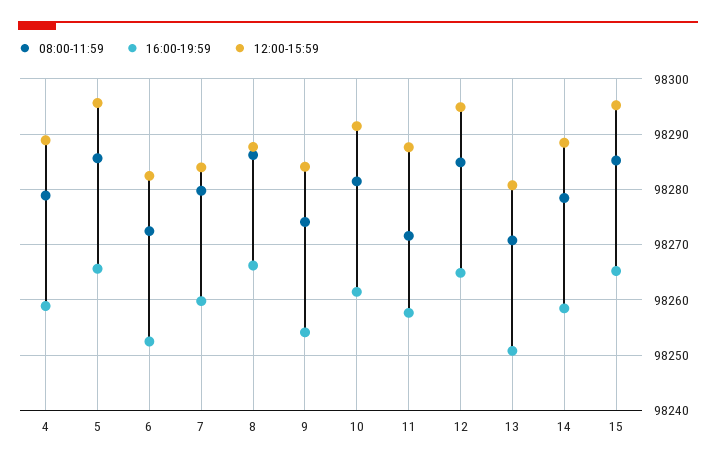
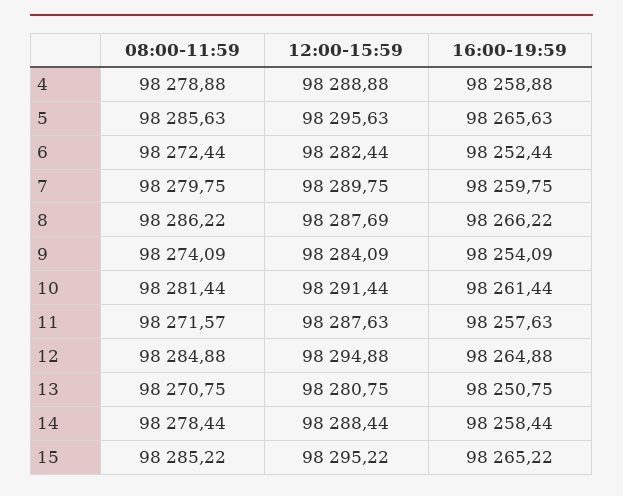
  {
    "08:00-11:59": {
      "4": 98278.88,
      "5": 98285.63,
      "6": 98272.44,
      "7": 98279.75,
      "8": 98286.22,
      "9": 98274.09,
      "10": 98281.44,
      "11": 98271.57,
      "12": 98284.88,
      "13": 98270.75,
      "14": 98278.44,
      "15": 98285.22
    },
    "16:00-19:59": {
      "4": 98258.88,
      "5": 98265.63,
      "6": 98252.44,
      "7": 98259.75,
      "8": 98266.22,
      "9": 98254.09,
      "10": 98261.44,
      "11": 98257.63,
      "12": 98264.88,
      "13": 98250.75,
      "14": 98258.44,
      "15": 98265.22
    },
    "12:00-15:59": {
      "4": 98288.88,
      "5": 98295.63,
      "6": 98282.44,
-     "7": 98284,
+     "7": 98289.75,
      "8": 98287.69,
      "9": 98284.09,
      "10": 98291.44,
      "11": 98287.63,
      "12": 98294.88,
      "13": 98280.75,
      "14": 98288.44,
      "15": 98295.22
    }
  }

